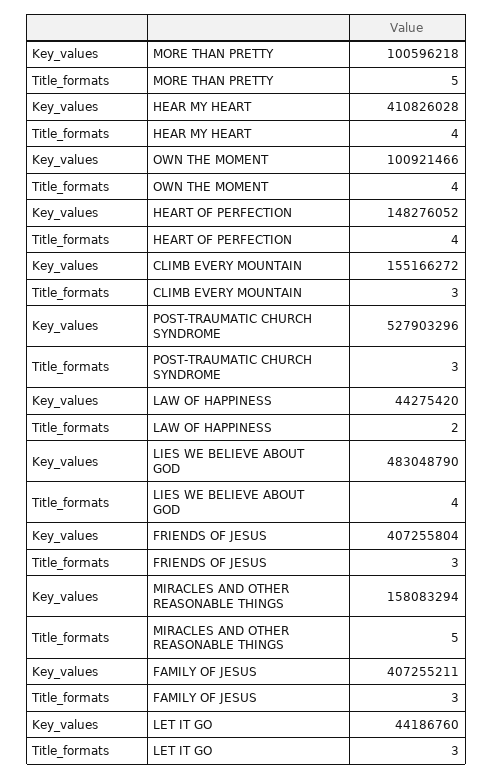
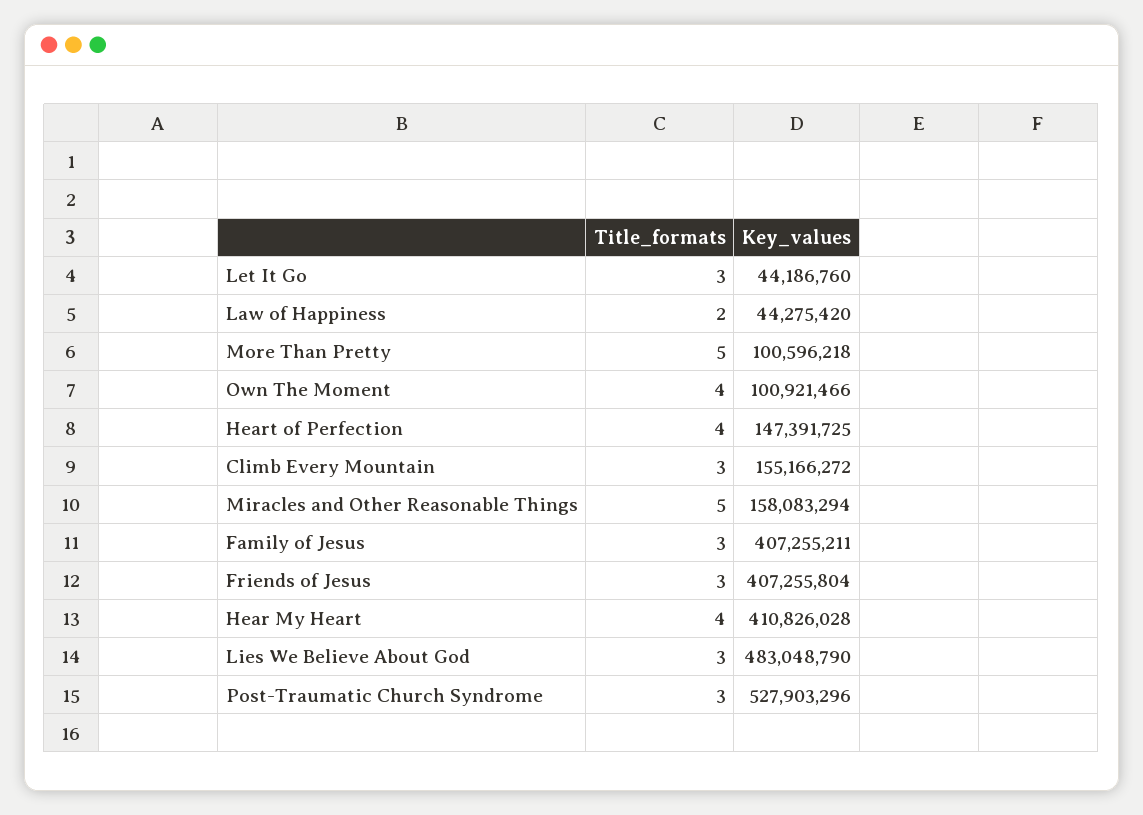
  {
    "Key_values": {
      "MORE THAN PRETTY": 100596218,
      "HEAR MY HEART": 410826028,
      "OWN THE MOMENT": 100921466,
-     "HEART OF PERFECTION": 148276052,
+     "HEART OF PERFECTION": 147391725,
      "CLIMB EVERY MOUNTAIN": 155166272,
      "POST-TRAUMATIC CHURCH SYNDROME": 527903296,
      "LAW OF HAPPINESS": 44275420,
      "LIES WE BELIEVE ABOUT GOD": 483048790,
      "FRIENDS OF JESUS": 407255804,
      "MIRACLES AND OTHER REASONABLE THINGS": 158083294,
      "FAMILY OF JESUS": 407255211,
      "LET IT GO": 44186760
    },
    "Title_formats": {
      "MORE THAN PRETTY": 5,
      "HEAR MY HEART": 4,
      "OWN THE MOMENT": 4,
      "HEART OF PERFECTION": 4,
      "CLIMB EVERY MOUNTAIN": 3,
      "POST-TRAUMATIC CHURCH SYNDROME": 3,
      "LAW OF HAPPINESS": 2,
-     "LIES WE BELIEVE ABOUT GOD": 4,
+     "LIES WE BELIEVE ABOUT GOD": 3,
      "FRIENDS OF JESUS": 3,
      "MIRACLES AND OTHER REASONABLE THINGS": 5,
      "FAMILY OF JESUS": 3,
      "LET IT GO": 3
    }
  }

